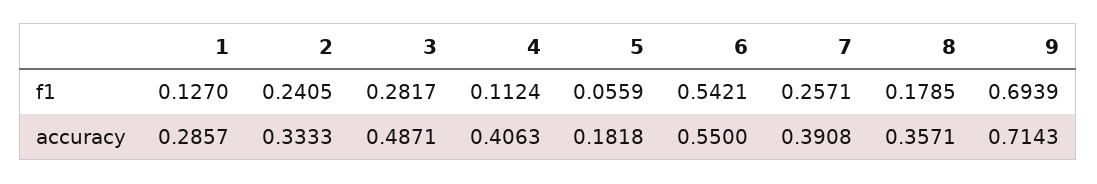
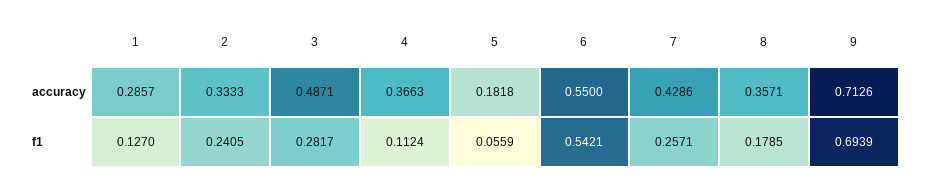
  {
    "1": {
      "f1": 0.127,
      "accuracy": 0.2857
    },
    "2": {
      "f1": 0.2405,
      "accuracy": 0.3333
    },
    "3": {
      "f1": 0.2817,
      "accuracy": 0.4871
    },
    "4": {
      "f1": 0.1124,
-     "accuracy": 0.4063
+     "accuracy": 0.3663
    },
    "5": {
      "f1": 0.0559,
      "accuracy": 0.1818
    },
    "6": {
      "f1": 0.5421,
      "accuracy": 0.55
    },
    "7": {
      "f1": 0.2571,
-     "accuracy": 0.3908
+     "accuracy": 0.4286
    },
    "8": {
      "f1": 0.1785,
      "accuracy": 0.3571
    },
    "9": {
      "f1": 0.6939,
-     "accuracy": 0.7143
+     "accuracy": 0.7126
    }
  }

